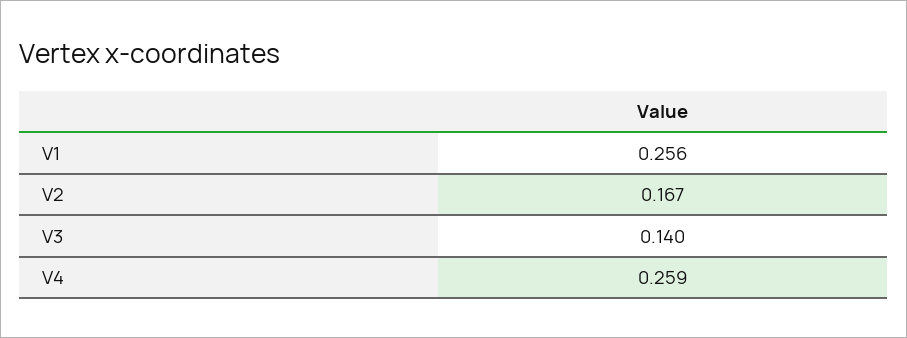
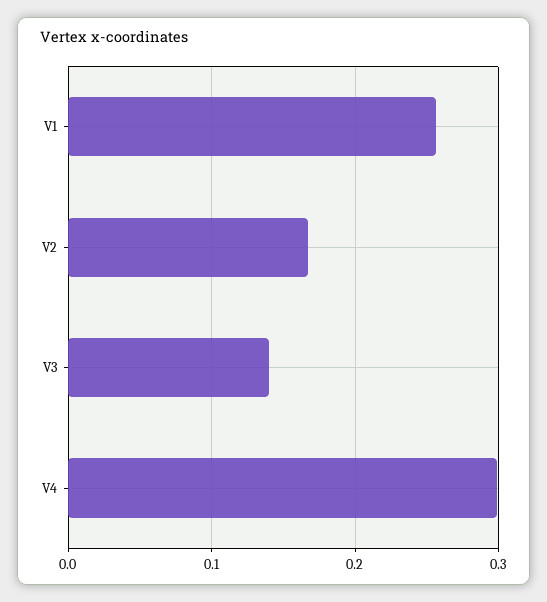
  {
    "V1": 0.256,
    "V2": 0.167,
    "V3": 0.14,
-   "V4": 0.259
+   "V4": 0.3
  }

